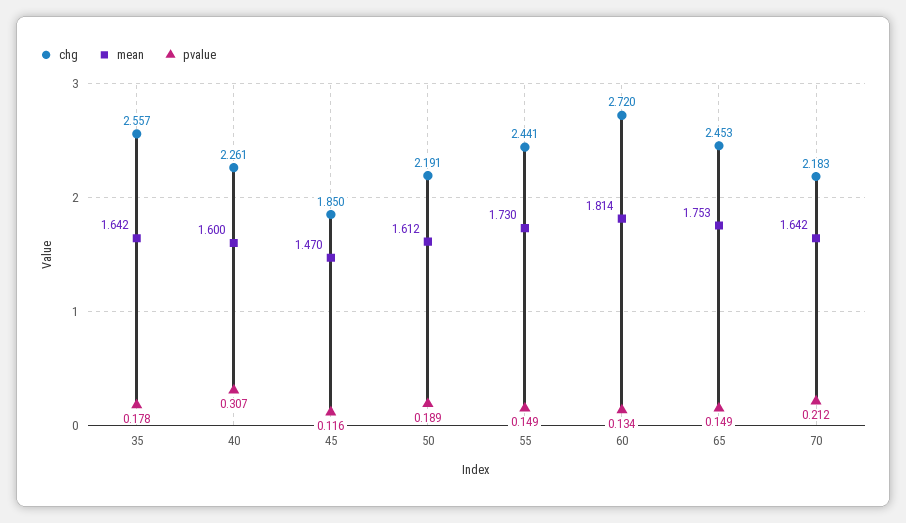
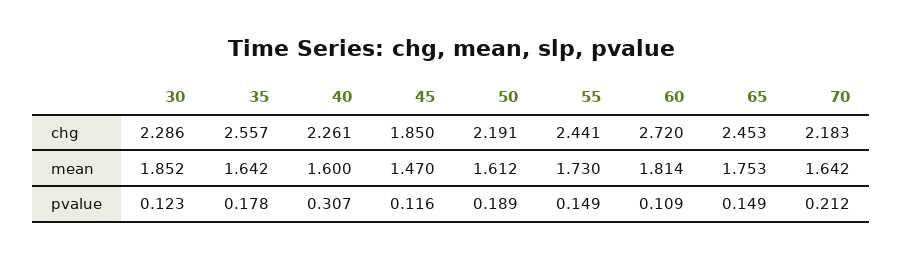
  {
    "chg": {
      "35": 2.557,
      "40": 2.261,
      "45": 1.85,
      "50": 2.191,
      "55": 2.441,
      "60": 2.72,
      "65": 2.453,
-     "70": 2.183
+     "70": 2.183,
+     "30": 2.286
    },
    "mean": {
      "35": 1.642,
      "40": 1.6,
      "45": 1.47,
      "50": 1.612,
      "55": 1.73,
      "60": 1.814,
      "65": 1.753,
-     "70": 1.642
+     "70": 1.642,
+     "30": 1.852
    },
    "pvalue": {
      "35": 0.178,
      "40": 0.307,
      "45": 0.116,
      "50": 0.189,
      "55": 0.149,
-     "60": 0.134,
+     "60": 0.109,
      "65": 0.149,
-     "70": 0.212
+     "70": 0.212,
+     "30": 0.123
    }
  }

